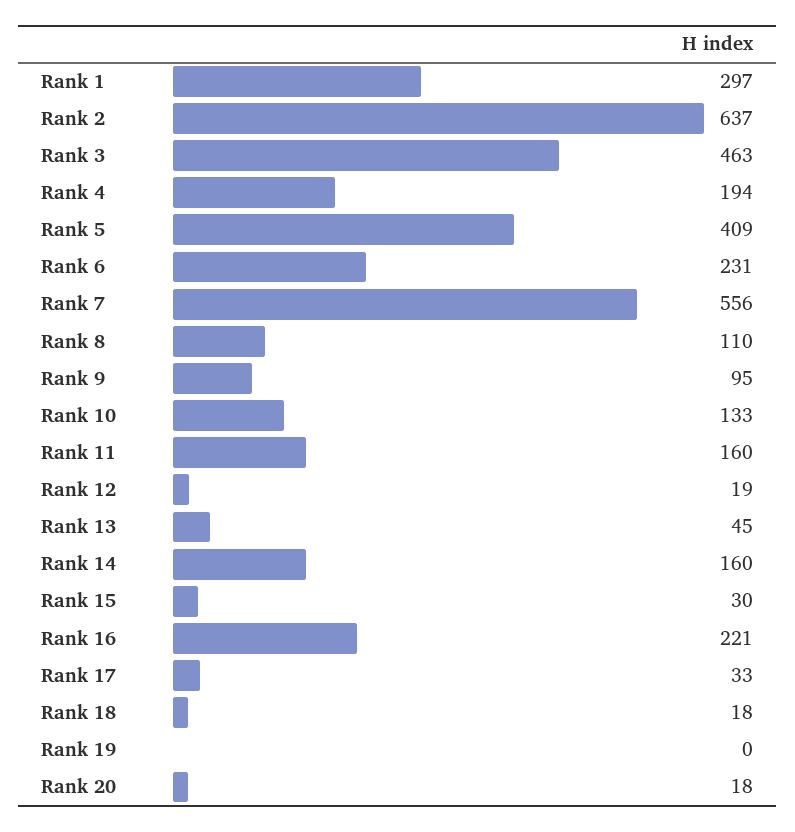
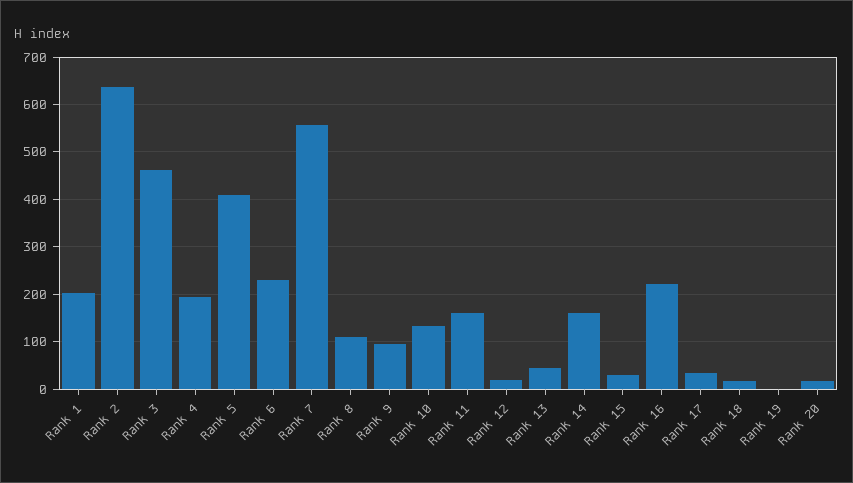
  {
-   "Rank 1": 297,
+   "Rank 1": 200,
    "Rank 2": 637,
    "Rank 3": 463,
    "Rank 4": 194,
    "Rank 5": 409,
    "Rank 6": 231,
    "Rank 7": 556,
    "Rank 8": 110,
    "Rank 9": 95,
    "Rank 10": 133,
    "Rank 11": 160,
    "Rank 12": 19,
    "Rank 13": 45,
    "Rank 14": 160,
    "Rank 15": 30,
    "Rank 16": 221,
    "Rank 17": 33,
    "Rank 18": 18,
    "Rank 19": 0,
    "Rank 20": 18
  }

